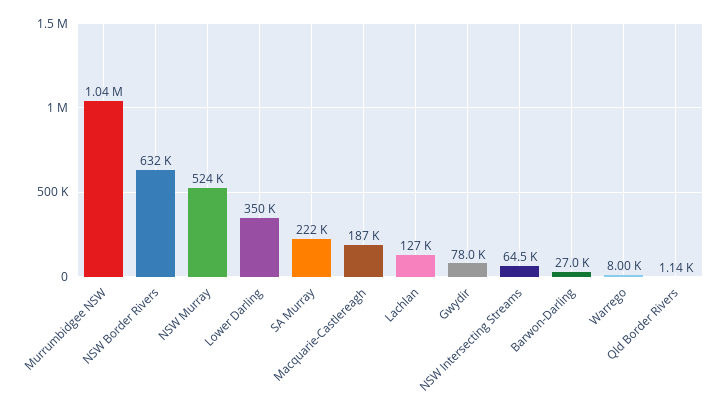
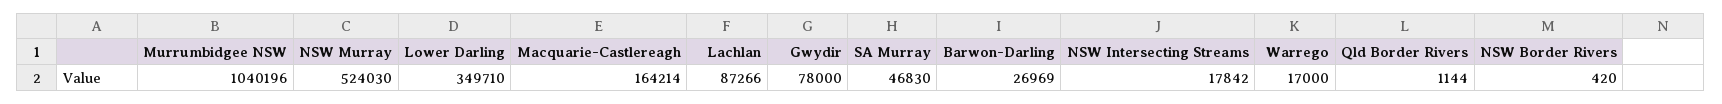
  {
    "Murrumbidgee NSW": 1040196,
-   "NSW Border Rivers": 632000,
+   "NSW Border Rivers": 420,
    "NSW Murray": 524030,
    "Lower Darling": 349710,
-   "SA Murray": 222000,
+   "SA Murray": 46830,
-   "Macquarie-Castlereagh": 187000,
+   "Macquarie-Castlereagh": 164214,
-   "Lachlan": 127000,
+   "Lachlan": 87266,
    "Gwydir": 78000,
-   "NSW Intersecting Streams": 64500,
+   "NSW Intersecting Streams": 17842,
    "Barwon-Darling": 26969,
-   "Warrego": 8000,
+   "Warrego": 17000,
    "Qld Border Rivers": 1144
  }

